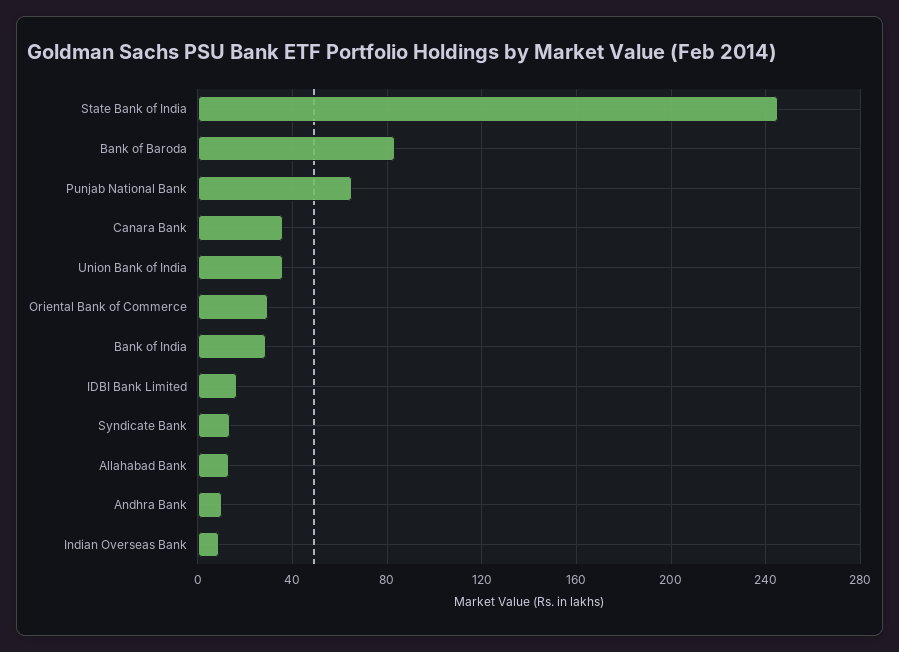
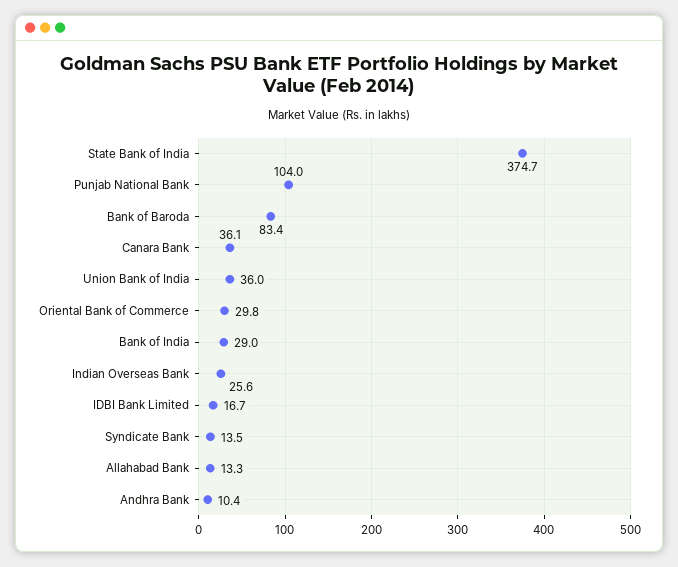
  {
-   "State Bank of India": 245,
+   "State Bank of India": 374.7,
    "Bank of Baroda": 83.4,
-   "Punjab National Bank": 65,
+   "Punjab National Bank": 104,
    "Canara Bank": 36.1,
    "Union Bank of India": 36,
    "Oriental Bank of Commerce": 29.8,
    "Bank of India": 29,
    "IDBI Bank Limited": 16.7,
    "Syndicate Bank": 13.5,
    "Allahabad Bank": 13.3,
    "Andhra Bank": 10.4,
-   "Indian Overseas Bank": 10
+   "Indian Overseas Bank": 25.6
  }

